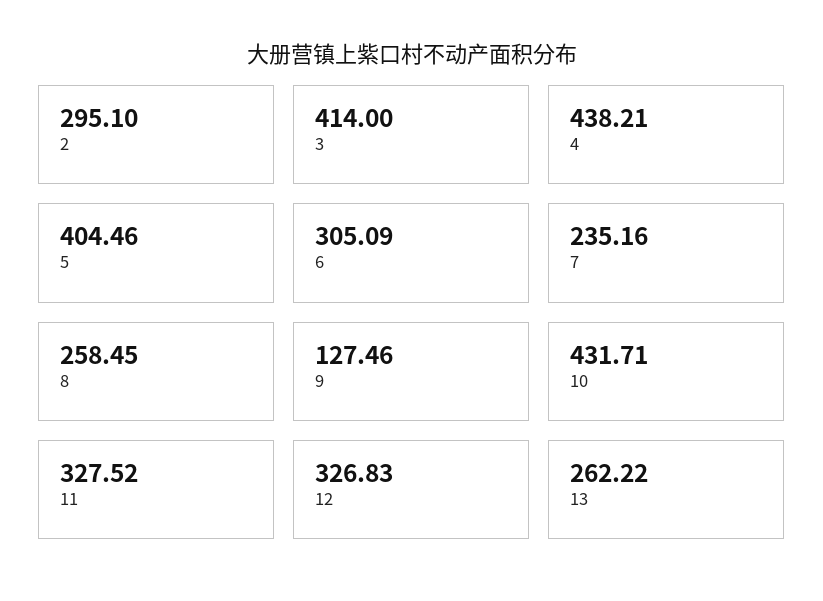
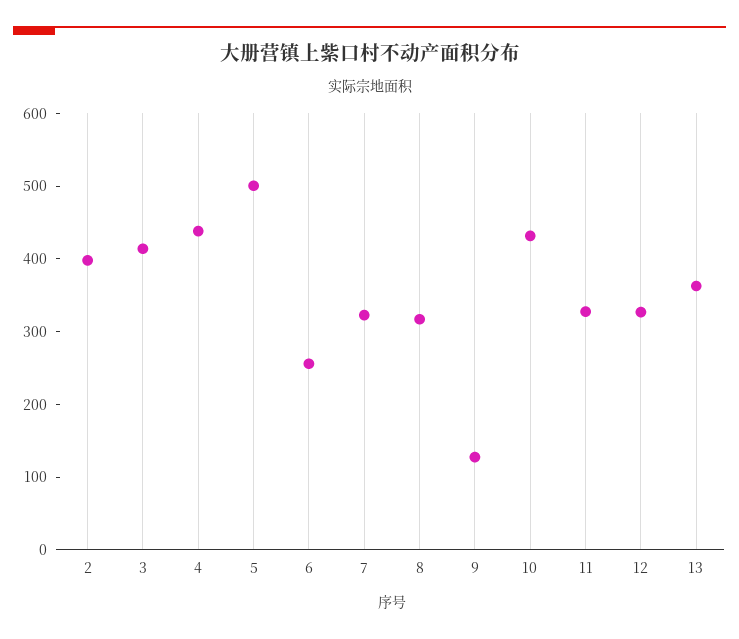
  {
-   "2": 295.1,
+   "2": 400,
    "3": 414,
    "4": 438.21,
-   "5": 404.46,
+   "5": 500,
-   "6": 305.09,
+   "6": 260,
-   "7": 235.16,
+   "7": 320,
-   "8": 258.45,
+   "8": 320,
    "9": 127.46,
    "10": 431.71,
    "11": 327.52,
    "12": 326.83,
-   "13": 262.22
+   "13": 360
  }

